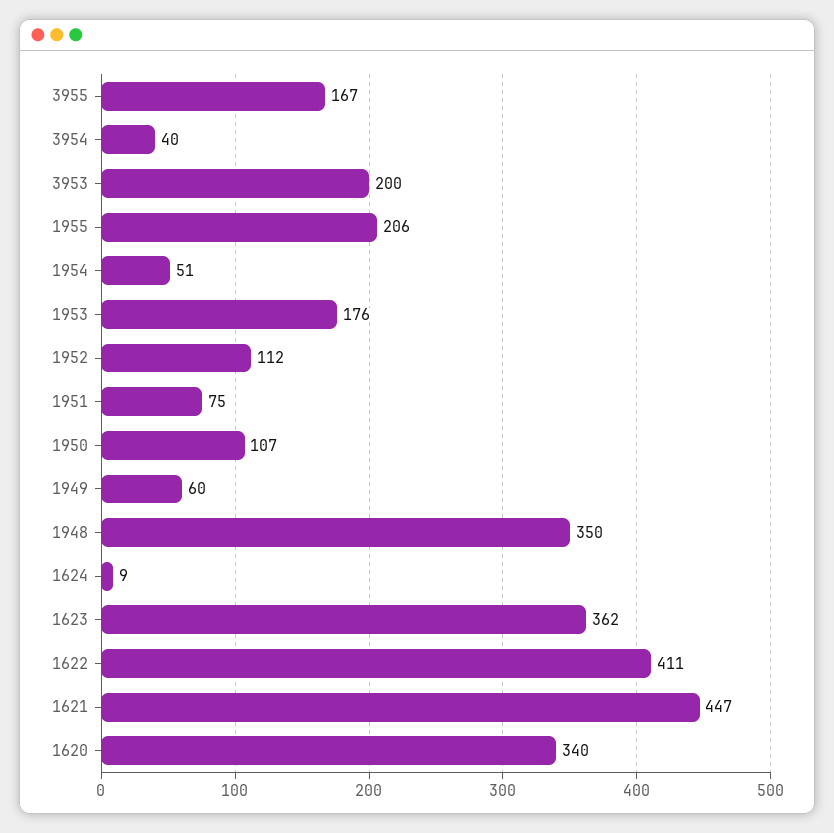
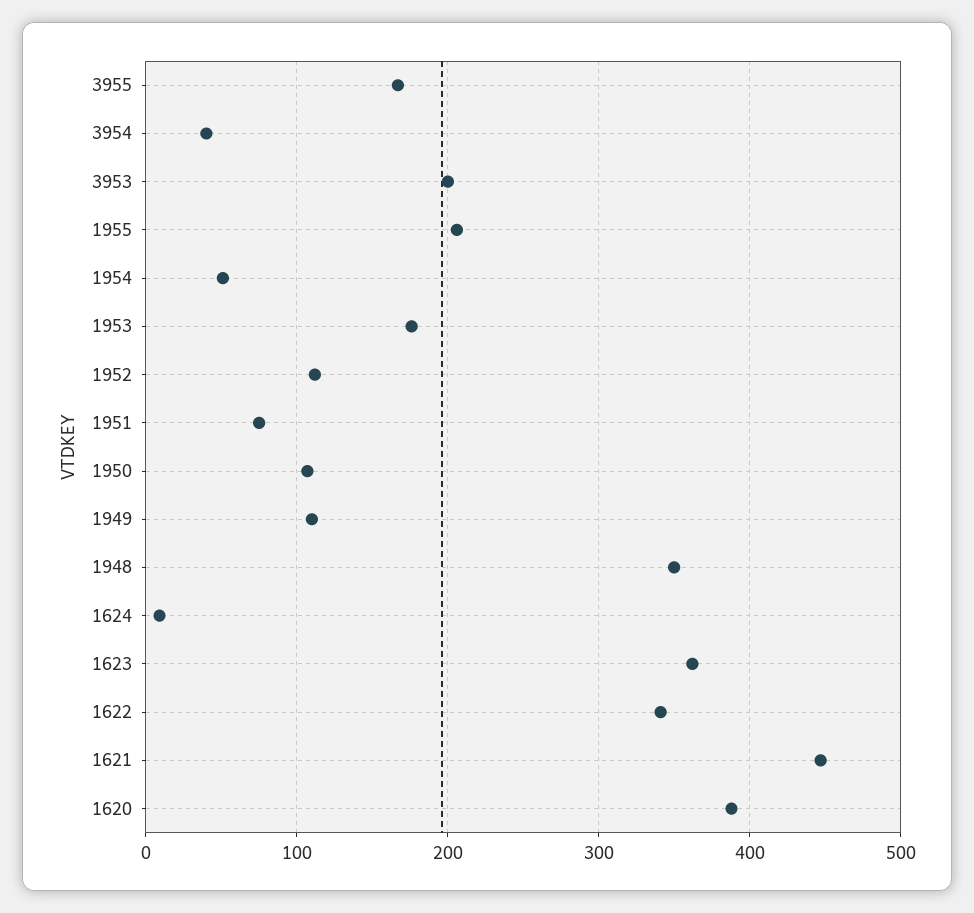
  {
    "3955": 167,
    "3954": 40,
    "3953": 200,
    "1955": 206,
    "1954": 51,
    "1953": 176,
    "1952": 112,
    "1951": 75,
    "1950": 107,
-   "1949": 60,
+   "1949": 110,
    "1948": 350,
    "1624": 9,
    "1623": 362,
-   "1622": 411,
+   "1622": 340,
    "1621": 447,
-   "1620": 340
+   "1620": 390
  }

